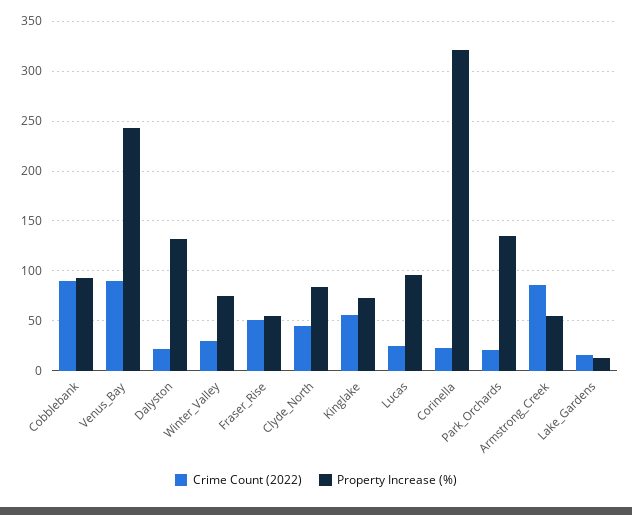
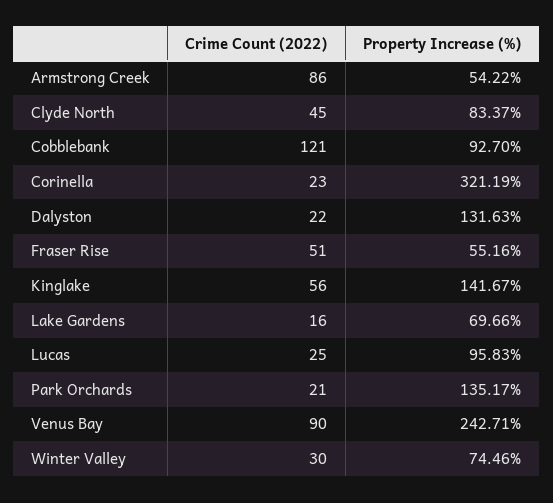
  {
    "Crime Count (2022)": {
-     "Cobblebank": 90,
+     "Cobblebank": 121,
      "Venus_Bay": 90,
      "Dalyston": 22,
      "Winter_Valley": 30,
      "Fraser_Rise": 51,
      "Clyde_North": 45,
      "Kinglake": 56,
      "Lucas": 25,
      "Corinella": 23,
      "Park_Orchards": 21,
      "Armstrong_Creek": 86,
      "Lake_Gardens": 16
    },
    "Property Increase (%)": {
      "Cobblebank": 92.7,
      "Venus_Bay": 242.71,
      "Dalyston": 131.63,
      "Winter_Valley": 74.46,
      "Fraser_Rise": 55.16,
      "Clyde_North": 83.37,
-     "Kinglake": 70,
+     "Kinglake": 141.67,
      "Lucas": 95.83,
      "Corinella": 321.19,
      "Park_Orchards": 135.17,
      "Armstrong_Creek": 54.22,
-     "Lake_Gardens": 10
+     "Lake_Gardens": 69.66
    }
  }

